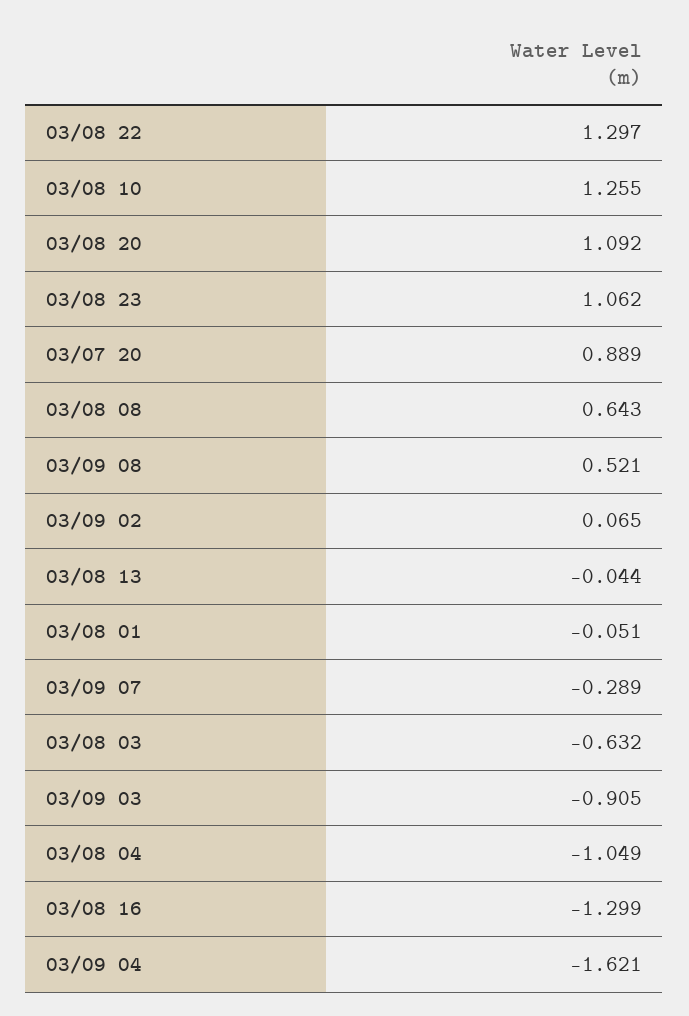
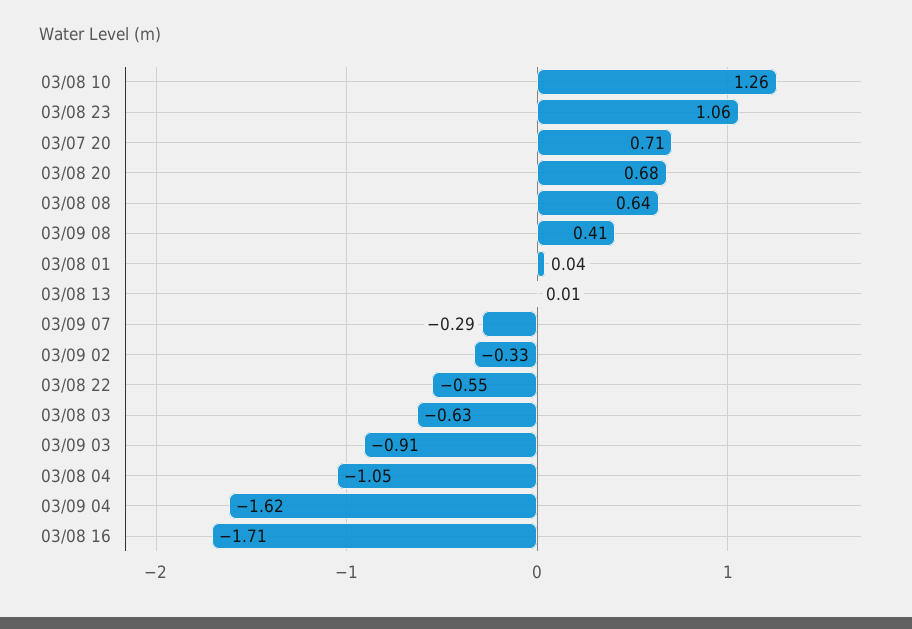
  {
-   "03/08 22": 1.297,
+   "03/08 22": -0.55,
    "03/08 10": 1.255,
-   "03/08 20": 1.092,
+   "03/08 20": 0.68,
    "03/08 23": 1.062,
-   "03/07 20": 0.889,
+   "03/07 20": 0.71,
    "03/08 08": 0.643,
-   "03/09 08": 0.521,
+   "03/09 08": 0.41,
-   "03/09 02": 0.065,
+   "03/09 02": -0.33,
-   "03/08 13": -0.044,
+   "03/08 13": 0.01,
-   "03/08 01": -0.051,
+   "03/08 01": 0.04,
    "03/09 07": -0.289,
    "03/08 03": -0.632,
    "03/09 03": -0.905,
    "03/08 04": -1.049,
-   "03/08 16": -1.299,
+   "03/08 16": -1.71,
    "03/09 04": -1.621
  }

